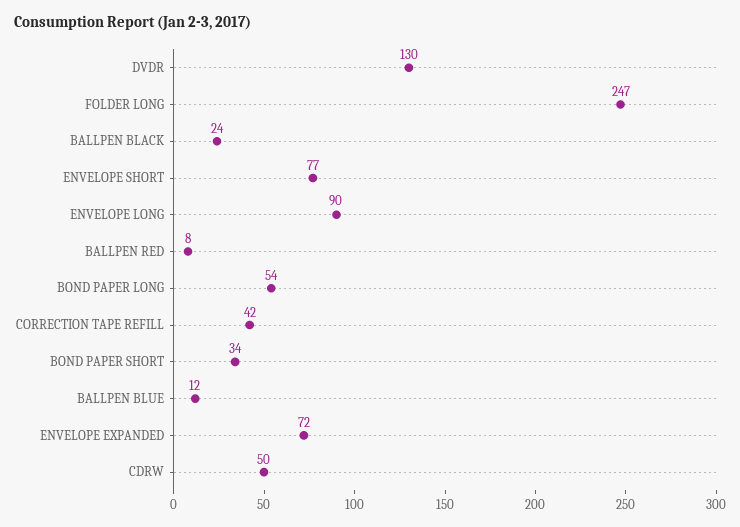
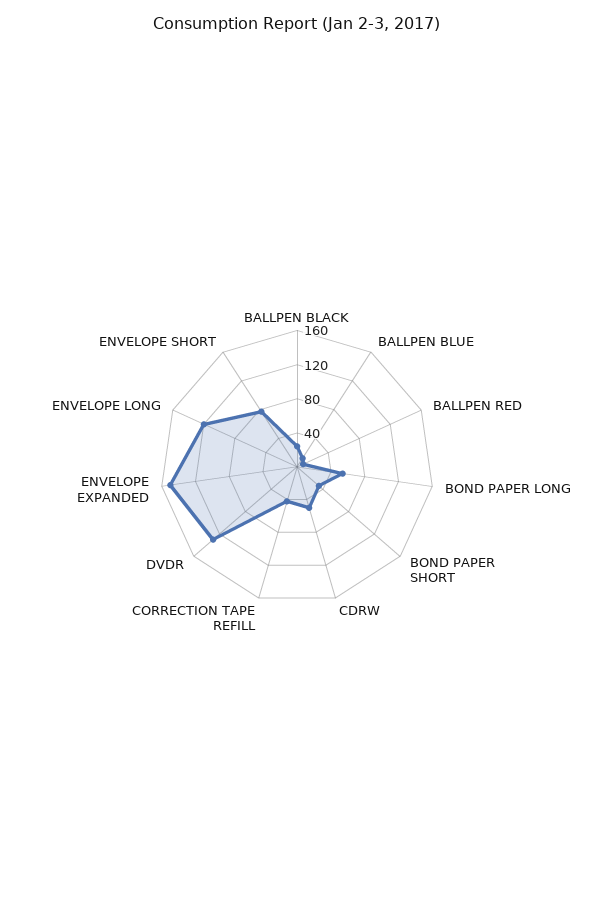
  {
    "DVDR": 130,
-   "FOLDER LONG": 247,
    "BALLPEN BLACK": 24,
    "ENVELOPE SHORT": 77,
-   "ENVELOPE LONG": 90,
+   "ENVELOPE LONG": 120,
    "BALLPEN RED": 8,
    "BOND PAPER LONG": 54,
    "CORRECTION TAPE REFILL": 42,
    "BOND PAPER SHORT": 34,
    "BALLPEN BLUE": 12,
-   "ENVELOPE EXPANDED": 72,
+   "ENVELOPE EXPANDED": 150,
    "CDRW": 50
  }

